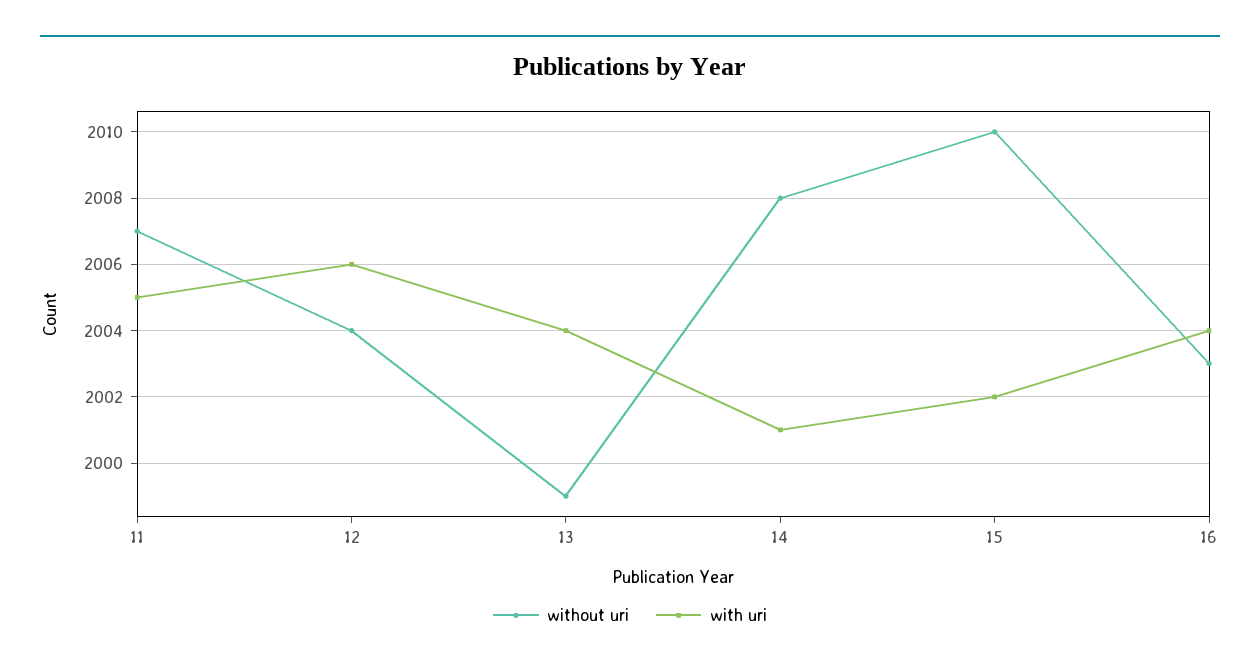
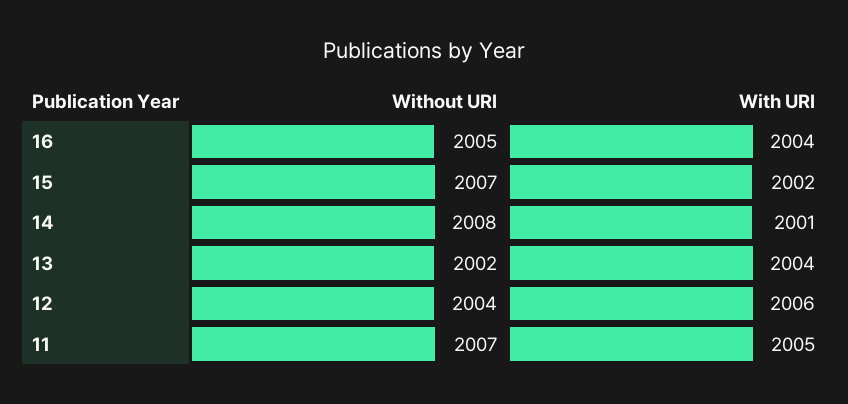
  {
    "without uri": {
      "11": 2007,
      "12": 2004,
-     "13": 1999,
+     "13": 2002,
      "14": 2008,
-     "15": 2010,
+     "15": 2007,
-     "16": 2003
+     "16": 2005
    },
    "with uri": {
      "11": 2005,
      "12": 2006,
      "13": 2004,
      "14": 2001,
      "15": 2002,
      "16": 2004
    }
  }

